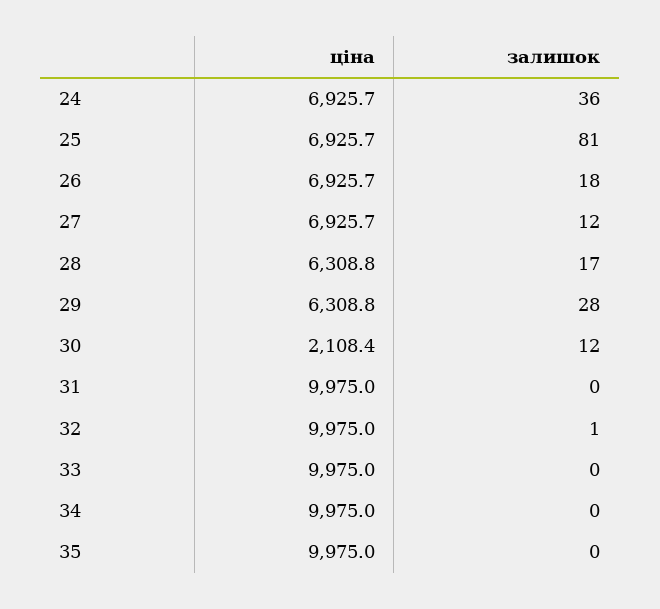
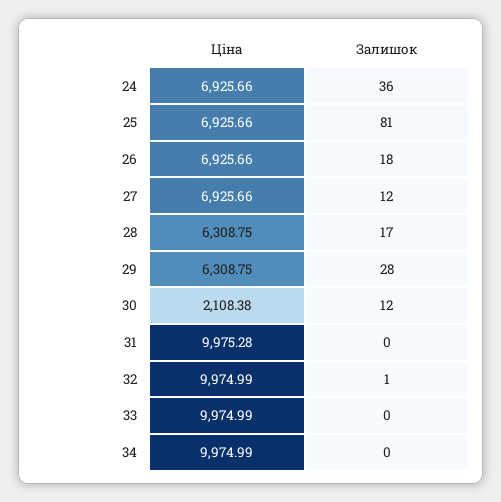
  {
    "ціна": {
      "24": 6925.66,
      "25": 6925.66,
      "26": 6925.66,
      "27": 6925.66,
      "28": 6308.75,
      "29": 6308.75,
      "30": 2108.38,
-     "31": 9975,
+     "31": 9975.28,
      "32": 9974.99,
      "33": 9974.99,
-     "34": 9974.99,
+     "34": 9974.99
-     "35": 9975
    },
    "залишок": {
      "24": 36,
      "25": 81,
      "26": 18,
      "27": 12,
      "28": 17,
      "29": 28,
      "30": 12,
      "31": 0,
      "32": 1,
      "33": 0,
-     "34": 0,
+     "34": 0
-     "35": 0
    }
  }

